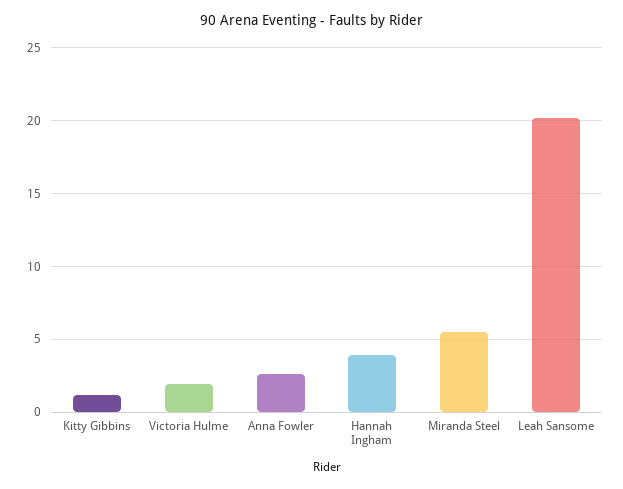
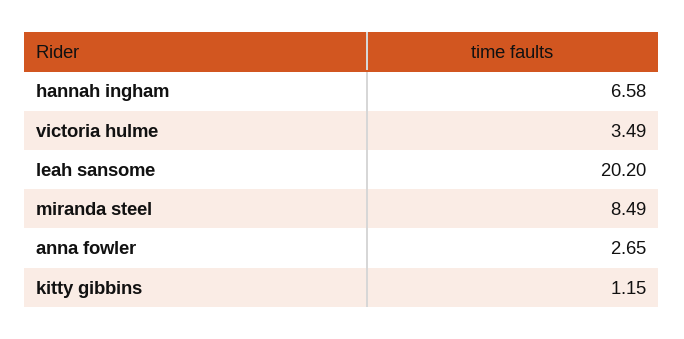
  {
    "Kitty Gibbins": 1.15,
-   "Victoria Hulme": 2,
+   "Victoria Hulme": 3.49,
    "Anna Fowler": 2.65,
-   "Hannah Ingham": 4,
+   "Hannah Ingham": 6.58,
-   "Miranda Steel": 5.5,
+   "Miranda Steel": 8.49,
    "Leah Sansome": 20.2
  }

